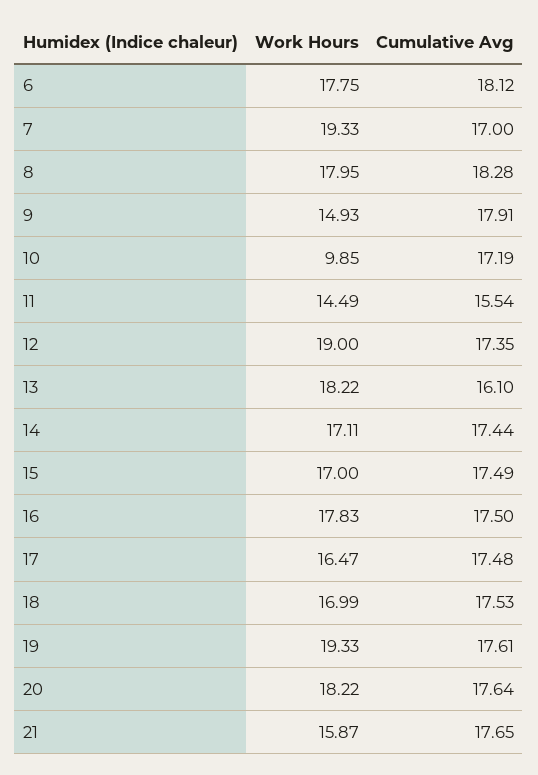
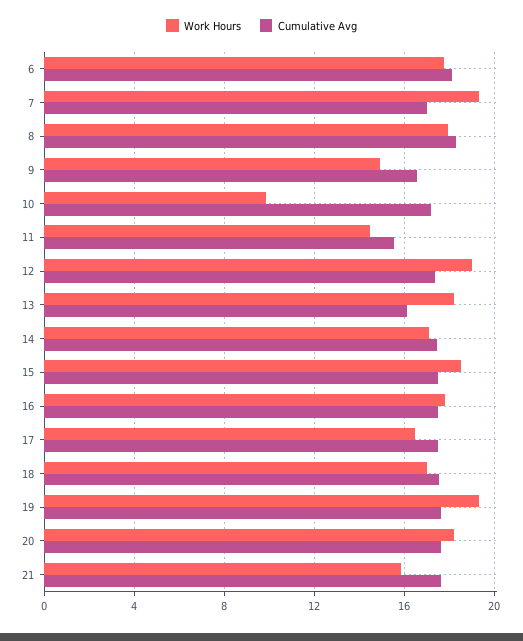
  {
    "Work Hours": {
      "6": 17.75,
      "7": 19.33,
      "8": 17.95,
      "9": 14.93,
      "10": 9.85,
      "11": 14.49,
      "12": 19,
      "13": 18.22,
      "14": 17.11,
-     "15": 17,
+     "15": 18.5,
      "16": 17.83,
      "17": 16.47,
      "18": 16.99,
      "19": 19.33,
      "20": 18.22,
      "21": 15.87
    },
    "Cumulative Avg": {
      "6": 18.12,
      "7": 17,
      "8": 18.28,
-     "9": 17.91,
+     "9": 16.5,
      "10": 17.19,
      "11": 15.54,
      "12": 17.35,
      "13": 16.1,
      "14": 17.44,
      "15": 17.49,
      "16": 17.5,
      "17": 17.48,
      "18": 17.53,
      "19": 17.61,
      "20": 17.64,
      "21": 17.65
    }
  }

